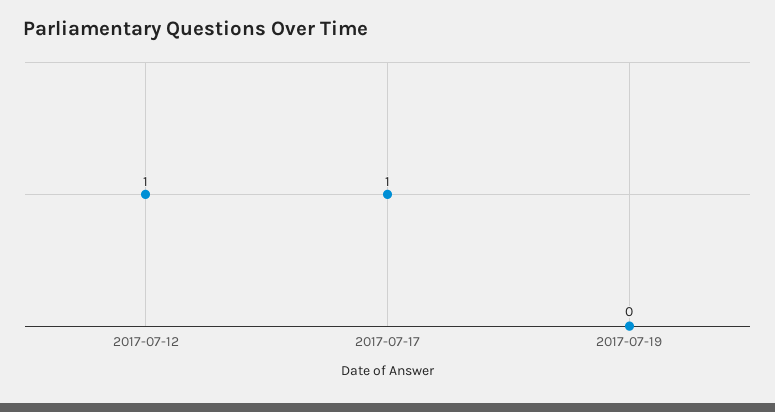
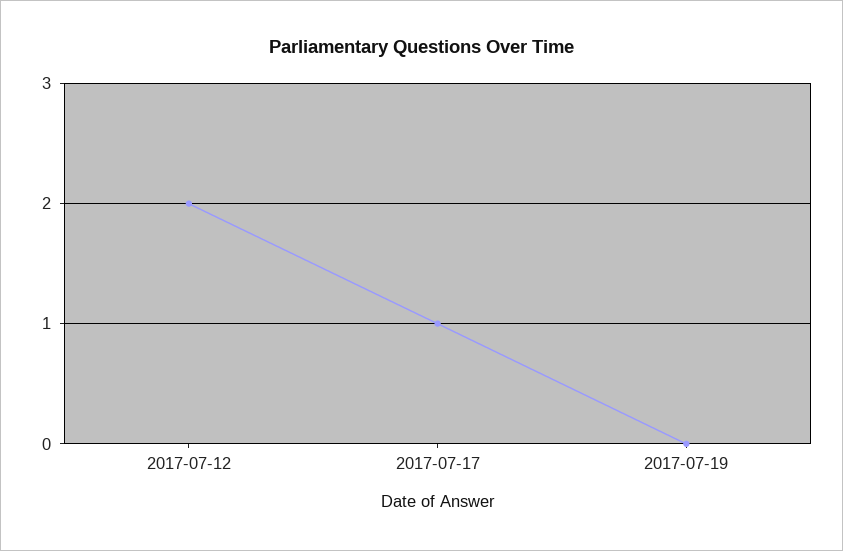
  {
-   "2017-07-12": 1,
+   "2017-07-12": 2,
    "2017-07-17": 1,
    "2017-07-19": 0
  }

